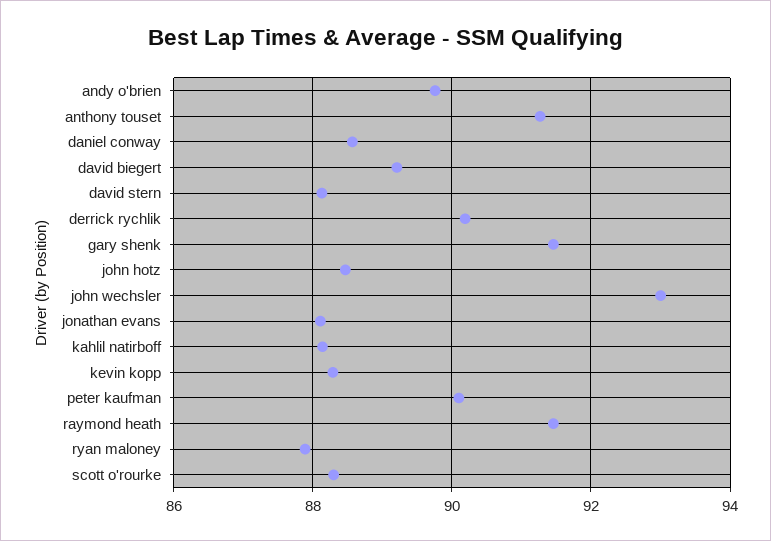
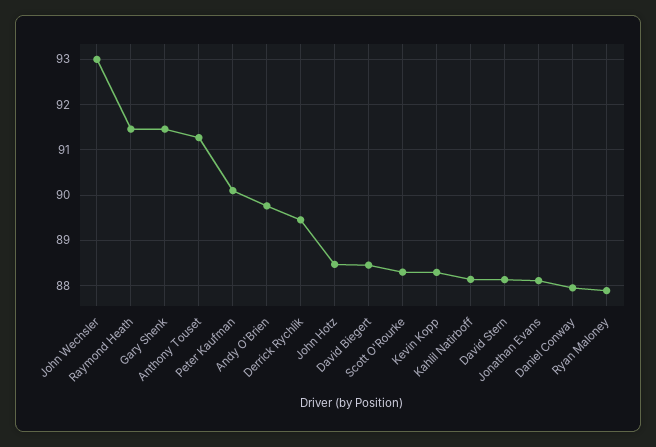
  {
    "andy o'brien": 89.8,
    "anthony touset": 91.2,
-   "daniel conway": 88.6,
+   "daniel conway": 88,
-   "david biegert": 89.2,
+   "david biegert": 88.4,
    "david stern": 88.2,
-   "derrick rychlik": 90.2,
+   "derrick rychlik": 89.4,
    "gary shenk": 91.4,
    "john hotz": 88.4,
    "john wechsler": 93,
    "jonathan evans": 88.2,
    "kahlil natirboff": 88.2,
    "kevin kopp": 88.2,
    "peter kaufman": 90.2,
    "raymond heath": 91.4,
    "ryan maloney": 87.8,
    "scott o'rourke": 88.4
  }

